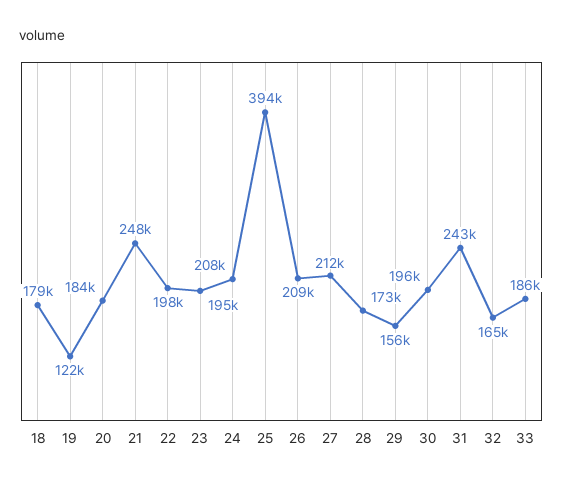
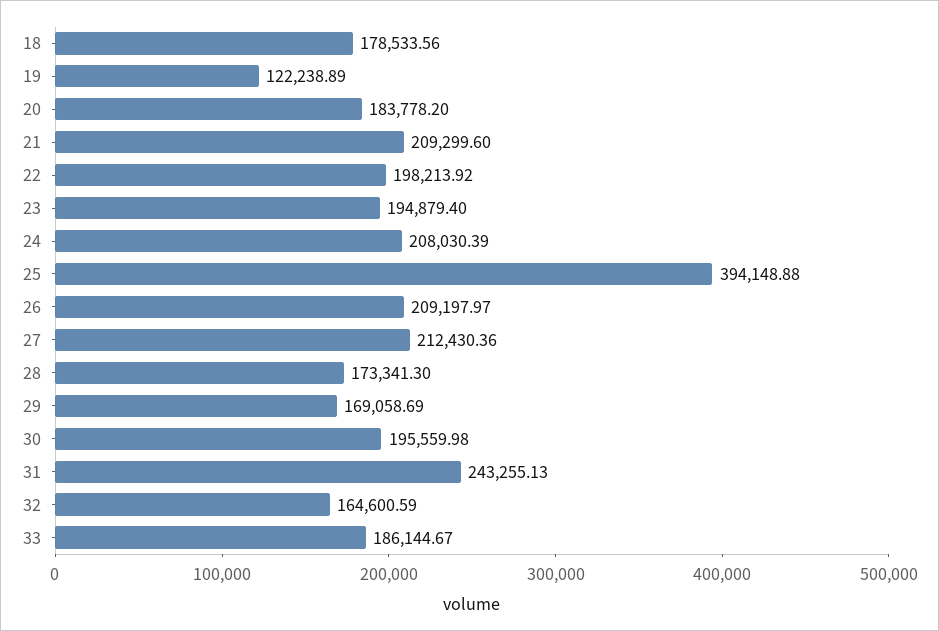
  {
    "18": 178533.56,
    "19": 122238.89,
    "20": 183778.2,
-   "21": 248000,
+   "21": 209299.6,
    "22": 198213.92,
    "23": 194879.4,
    "24": 208030.39,
    "25": 394148.88,
    "26": 209197.97,
    "27": 212430.36,
    "28": 173341.3,
-   "29": 156000,
+   "29": 169058.69,
    "30": 195559.98,
    "31": 243255.13,
    "32": 164600.59,
    "33": 186144.67
  }

